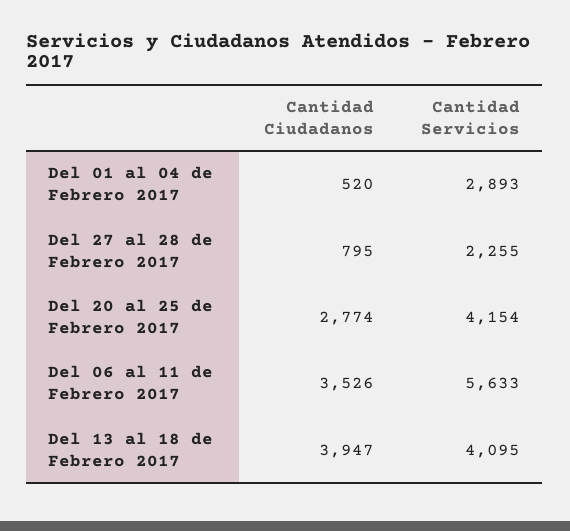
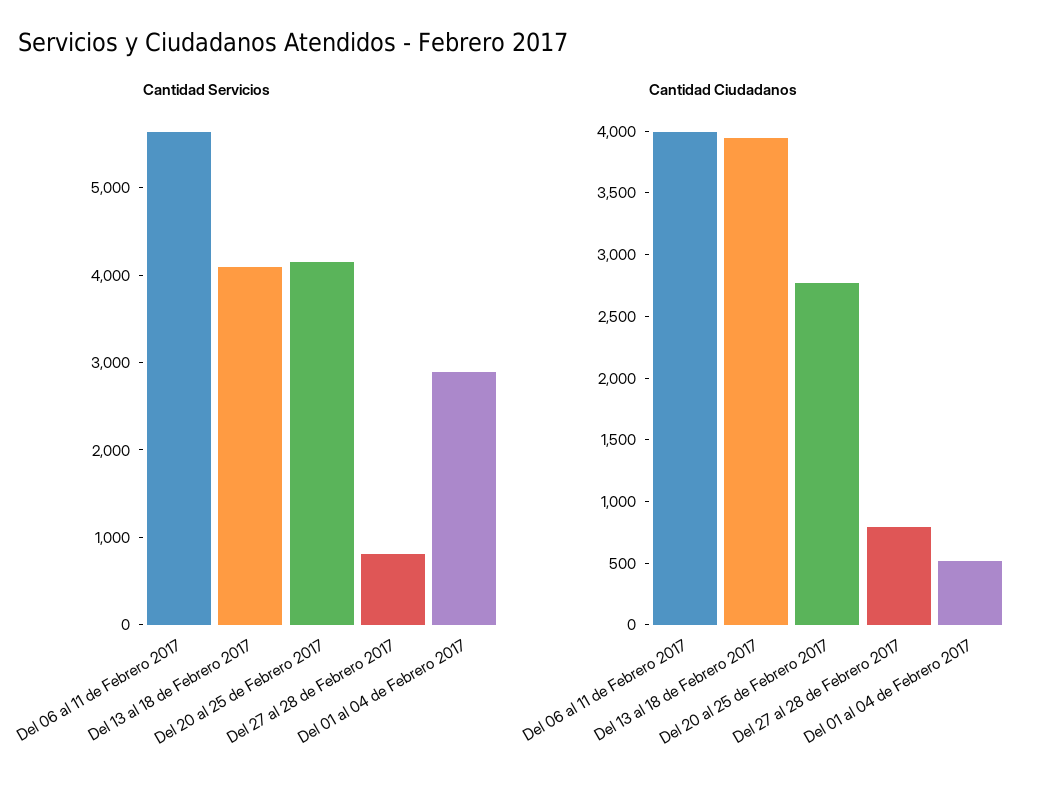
  {
    "Cantidad Ciudadanos": {
      "Del 01 al 04 de Febrero 2017": 520,
      "Del 27 al 28 de Febrero 2017": 795,
      "Del 20 al 25 de Febrero 2017": 2774,
-     "Del 06 al 11 de Febrero 2017": 3526,
+     "Del 06 al 11 de Febrero 2017": 4000,
      "Del 13 al 18 de Febrero 2017": 3947
    },
    "Cantidad Servicios": {
      "Del 01 al 04 de Febrero 2017": 2893,
-     "Del 27 al 28 de Febrero 2017": 2255,
+     "Del 27 al 28 de Febrero 2017": 800,
      "Del 20 al 25 de Febrero 2017": 4154,
      "Del 06 al 11 de Febrero 2017": 5633,
      "Del 13 al 18 de Febrero 2017": 4095
    }
  }

